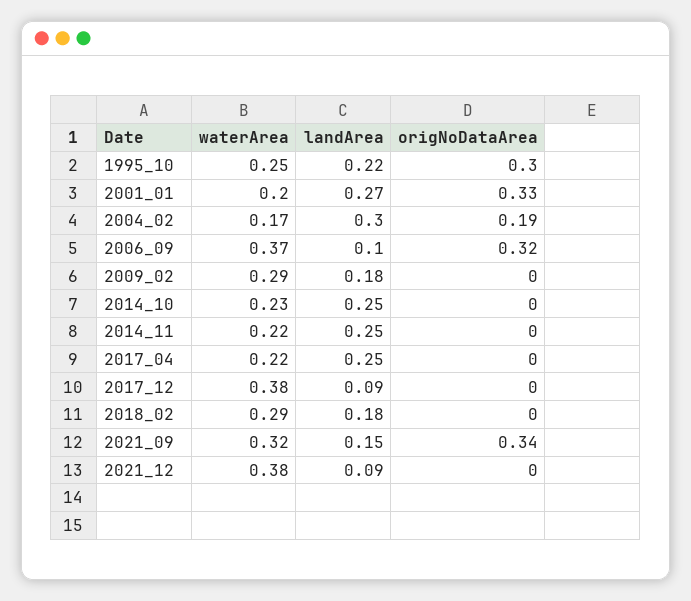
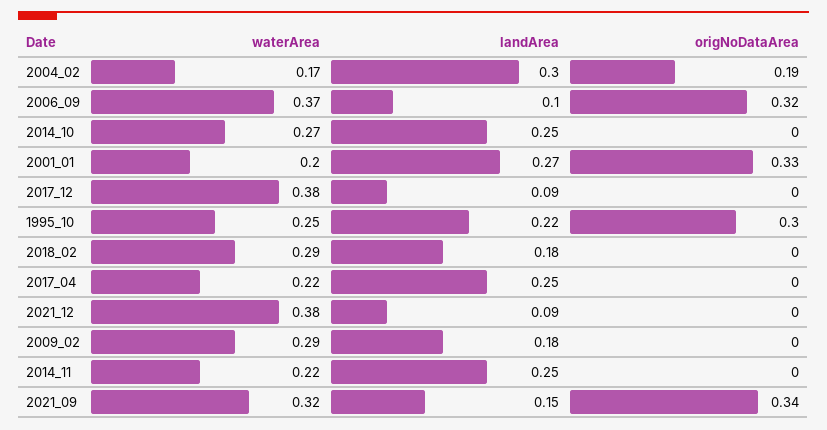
  {
    "waterArea": {
      "1995_10": 0.25,
      "2001_01": 0.2,
      "2004_02": 0.17,
      "2006_09": 0.37,
      "2009_02": 0.29,
-     "2014_10": 0.23,
+     "2014_10": 0.27,
      "2014_11": 0.22,
      "2017_04": 0.22,
      "2017_12": 0.38,
      "2018_02": 0.29,
      "2021_09": 0.32,
      "2021_12": 0.38
    },
    "landArea": {
      "1995_10": 0.22,
      "2001_01": 0.27,
      "2004_02": 0.3,
      "2006_09": 0.1,
      "2009_02": 0.18,
      "2014_10": 0.25,
      "2014_11": 0.25,
      "2017_04": 0.25,
      "2017_12": 0.09,
      "2018_02": 0.18,
      "2021_09": 0.15,
      "2021_12": 0.09
    },
    "origNoDataArea": {
      "1995_10": 0.3,
      "2001_01": 0.33,
      "2004_02": 0.19,
      "2006_09": 0.32,
      "2009_02": 0,
      "2014_10": 0,
      "2014_11": 0,
      "2017_04": 0,
      "2017_12": 0,
      "2018_02": 0,
      "2021_09": 0.34,
      "2021_12": 0
    }
  }

